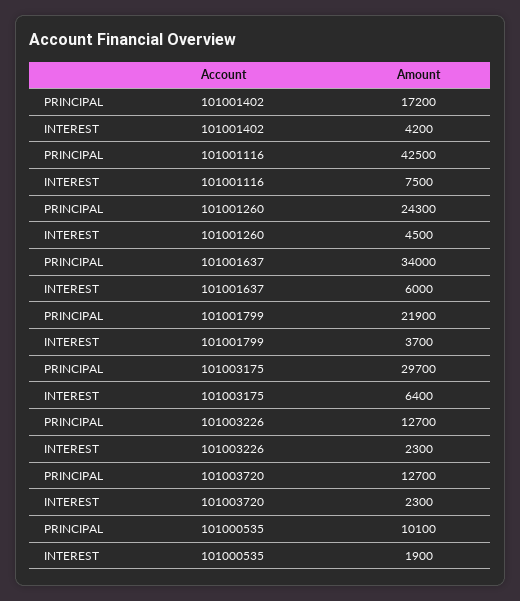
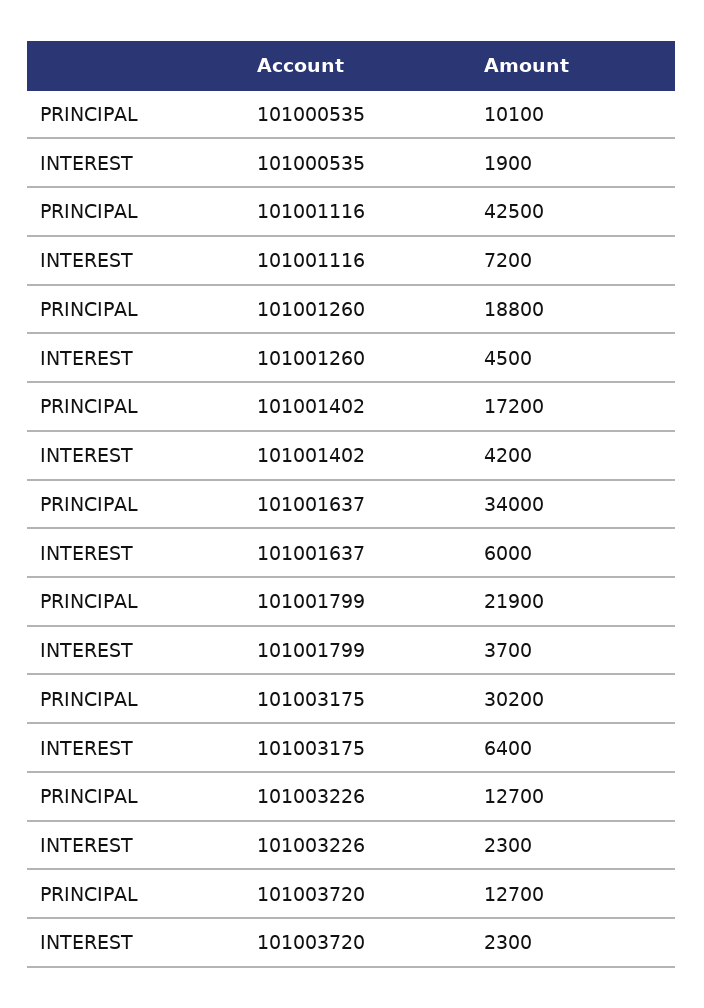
  {
    "PRINCIPAL": {
      "101001402": 17200,
      "101001116": 42500,
-     "101001260": 24300,
+     "101001260": 18800,
      "101001637": 34000,
      "101001799": 21900,
-     "101003175": 29700,
+     "101003175": 30200,
      "101003226": 12700,
      "101003720": 12700,
      "101000535": 10100
    },
    "INTEREST": {
      "101001402": 4200,
-     "101001116": 7500,
+     "101001116": 7200,
      "101001260": 4500,
      "101001637": 6000,
      "101001799": 3700,
      "101003175": 6400,
      "101003226": 2300,
      "101003720": 2300,
      "101000535": 1900
    }
  }

